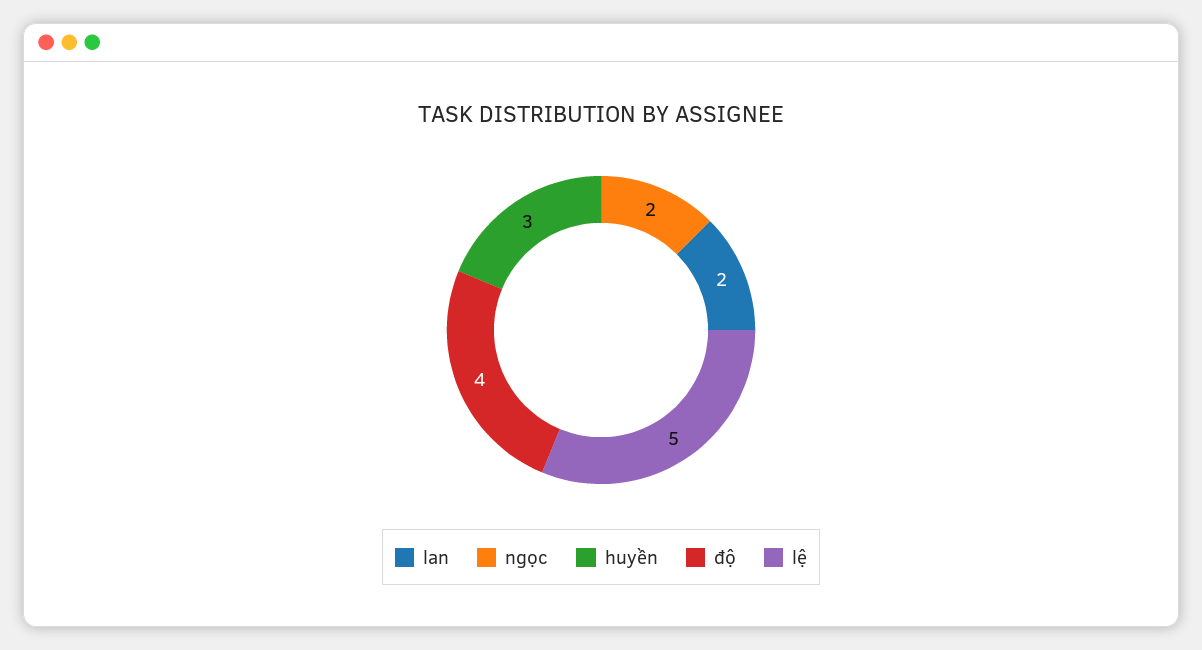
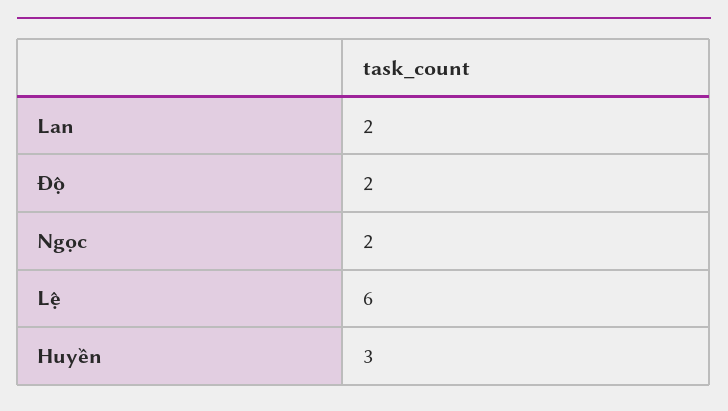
  {
    "lan": 2,
    "ngọc": 2,
    "huyền": 3,
-   "độ": 4,
+   "độ": 2,
-   "lệ": 5
+   "lệ": 6
  }

